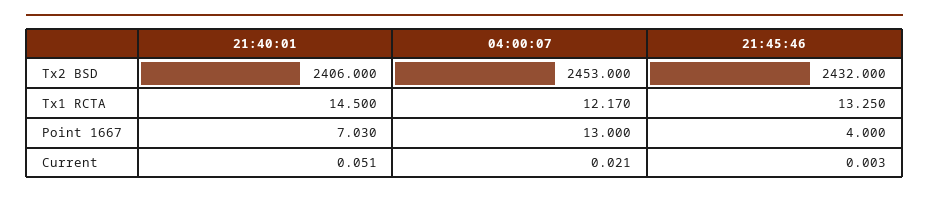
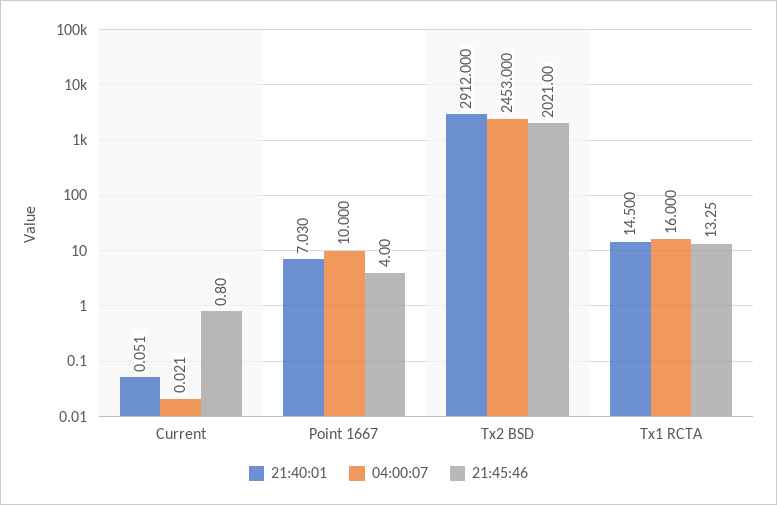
  {
    "21:40:01": {
-     "Tx2 BSD": 2406,
+     "Tx2 BSD": 2912,
      "Tx1 RCTA": 14.5,
      "Point 1667": 7.03,
      "Current": 0.051
    },
    "04:00:07": {
      "Tx2 BSD": 2453,
-     "Tx1 RCTA": 12.17,
+     "Tx1 RCTA": 16,
-     "Point 1667": 13,
+     "Point 1667": 10,
      "Current": 0.021
    },
    "21:45:46": {
-     "Tx2 BSD": 2432,
+     "Tx2 BSD": 2021,
      "Tx1 RCTA": 13.25,
      "Point 1667": 4,
-     "Current": 0.003
+     "Current": 0.8
    }
  }

